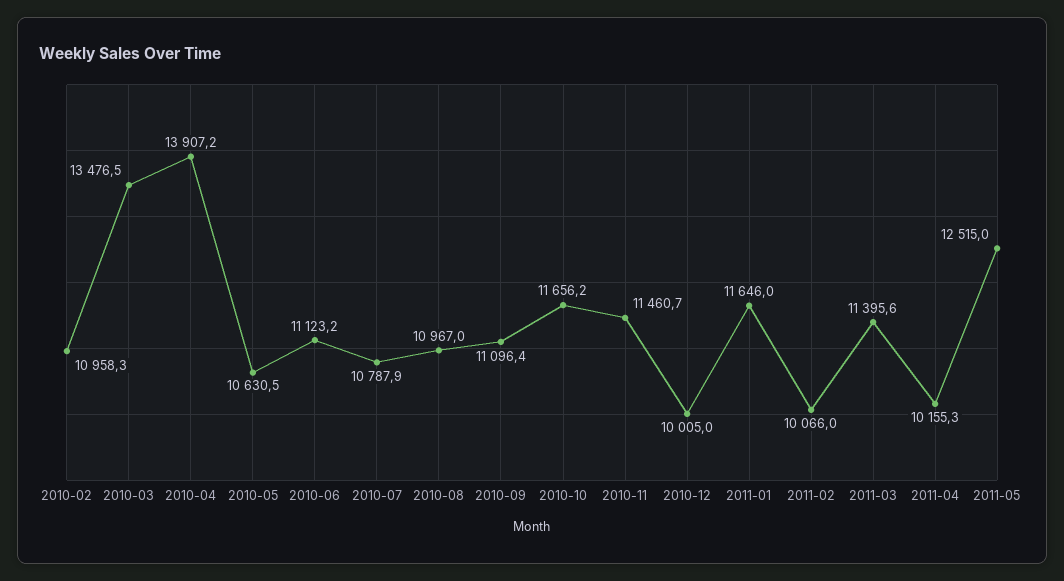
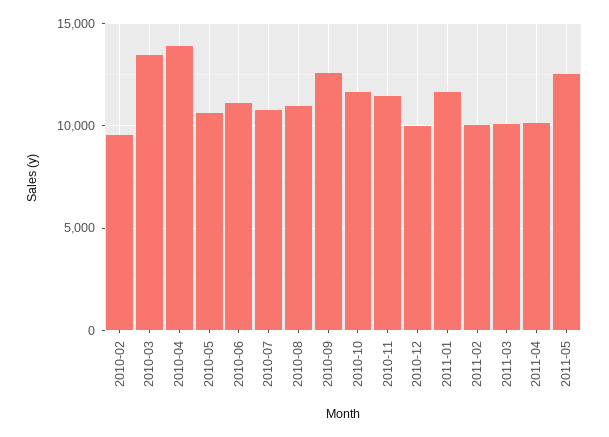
  {
-   "2010-02": 10958.3,
+   "2010-02": 9500,
    "2010-03": 13476.5,
    "2010-04": 13907.2,
    "2010-05": 10630.5,
    "2010-06": 11123.2,
    "2010-07": 10787.9,
    "2010-08": 10967,
-   "2010-09": 11096.4,
+   "2010-09": 12500,
    "2010-10": 11656.2,
    "2010-11": 11460.7,
    "2010-12": 10005,
    "2011-01": 11646,
    "2011-02": 10066,
-   "2011-03": 11395.6,
+   "2011-03": 10000,
    "2011-04": 10155.3,
    "2011-05": 12515
  }

